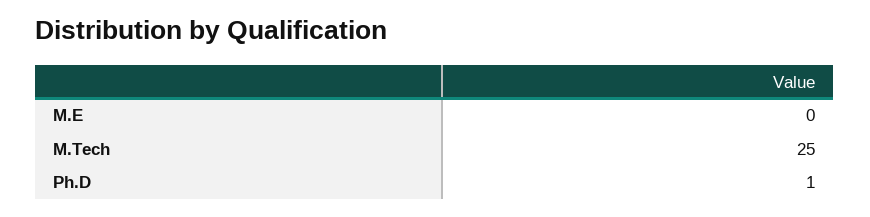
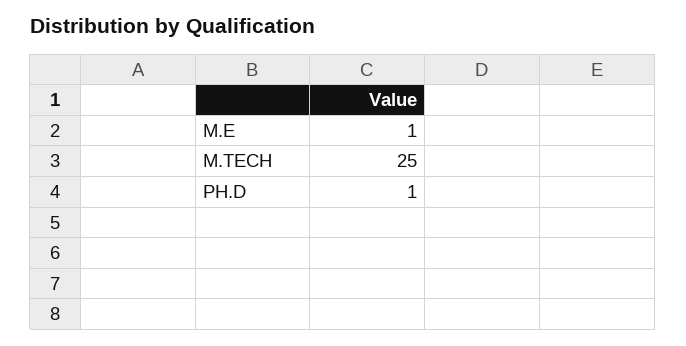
  {
-   "M.E": 0,
+   "M.E": 1,
    "M.Tech": 25,
    "Ph.D": 1
  }

